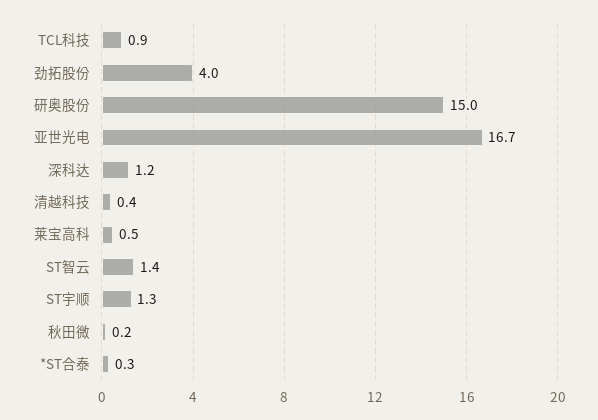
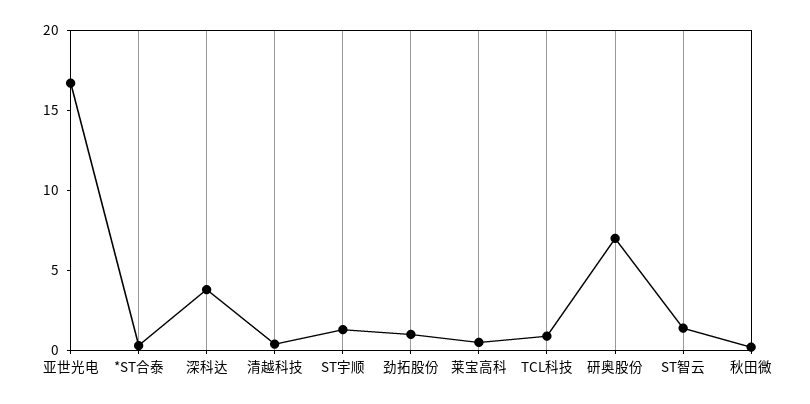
  {
    "TCL科技": 0.9,
-   "劲拓股份": 4,
+   "劲拓股份": 1,
-   "研奥股份": 15,
+   "研奥股份": 7,
    "亚世光电": 16.7,
-   "深科达": 1.2,
+   "深科达": 4,
    "清越科技": 0.4,
    "莱宝高科": 0.5,
    "ST智云": 1.4,
    "ST宇顺": 1.3,
    "秋田微": 0.2,
    "*ST合泰": 0.3
  }

